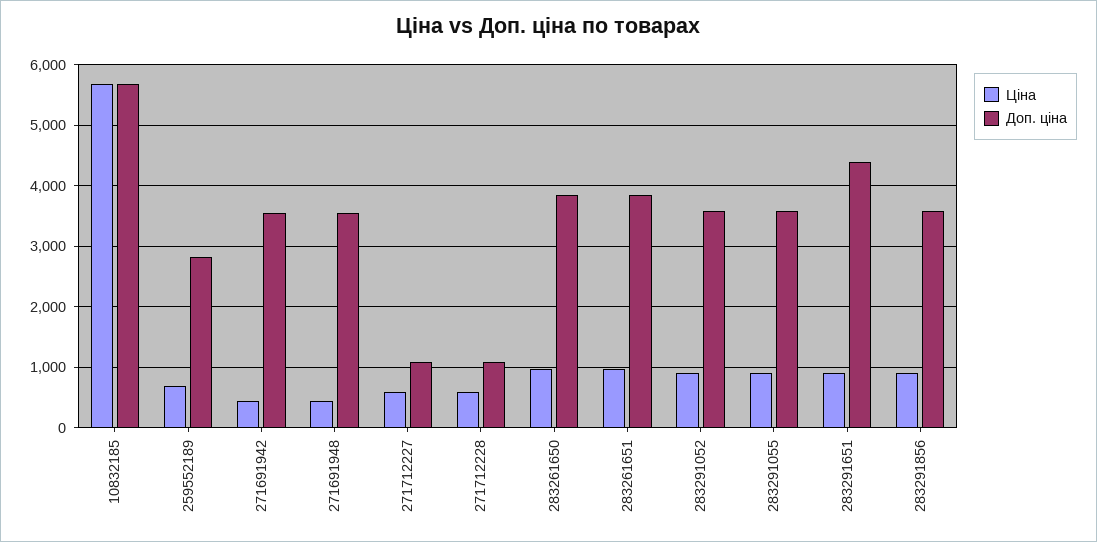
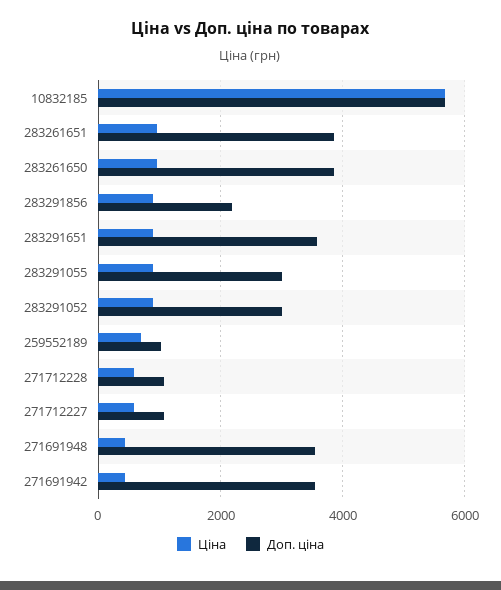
  {
    "Ціна": {
      "10832185": 5700,
      "259552189": 700,
      "271691942": 400,
      "271691948": 400,
      "271712227": 600,
      "271712228": 600,
      "283261650": 1000,
      "283261651": 1000,
      "283291052": 900,
      "283291055": 900,
      "283291651": 900,
      "283291856": 900
    },
    "Доп. ціна": {
      "10832185": 5700,
-     "259552189": 2800,
+     "259552189": 1000,
      "271691942": 3500,
      "271691948": 3500,
      "271712227": 1100,
      "271712228": 1100,
      "283261650": 3900,
      "283261651": 3900,
-     "283291052": 3600,
+     "283291052": 3000,
-     "283291055": 3600,
+     "283291055": 3000,
-     "283291651": 4400,
+     "283291651": 3600,
-     "283291856": 3600
+     "283291856": 2200
    }
  }

